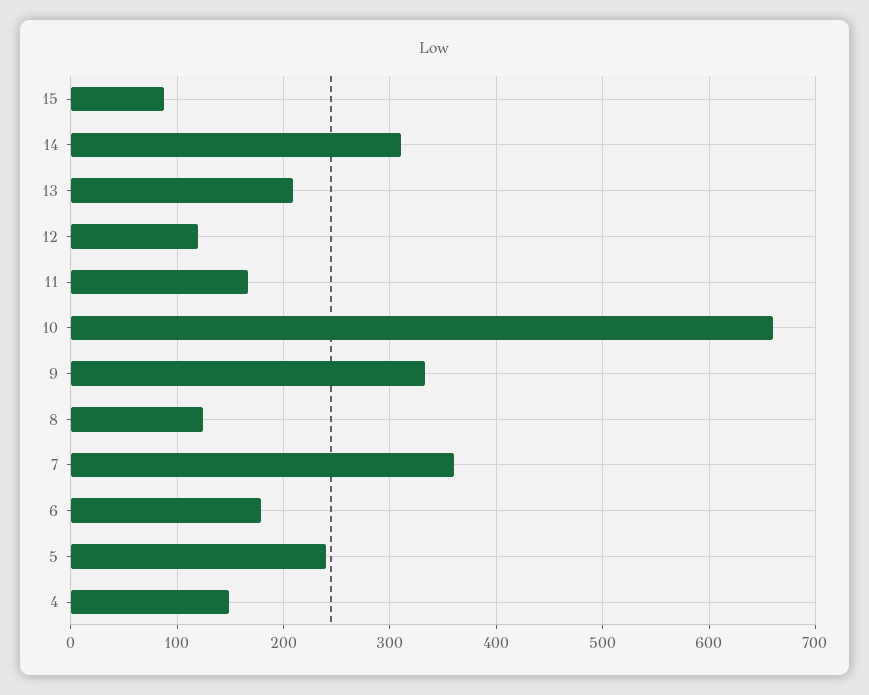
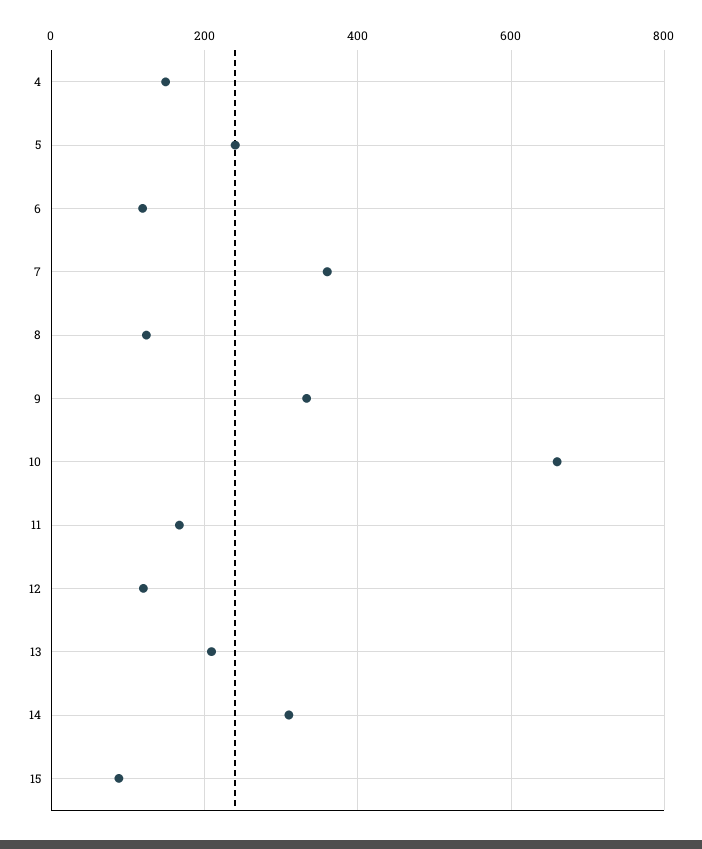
  {
    "15": 90,
    "14": 310,
    "13": 210,
    "12": 120,
    "11": 170,
    "10": 660,
    "9": 330,
    "8": 120,
    "7": 360,
-   "6": 180,
+   "6": 120,
    "5": 240,
    "4": 150
  }

